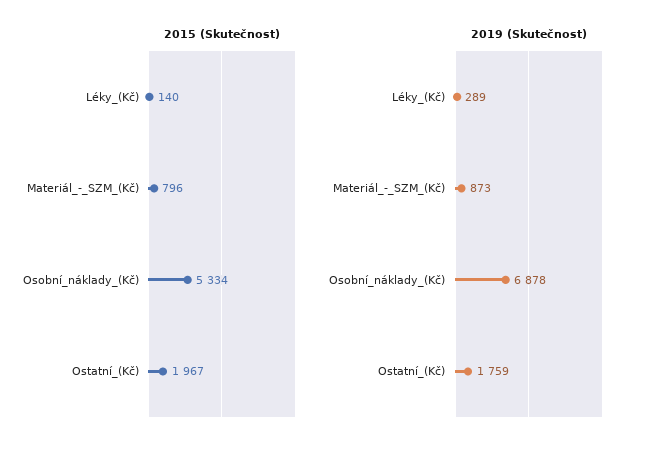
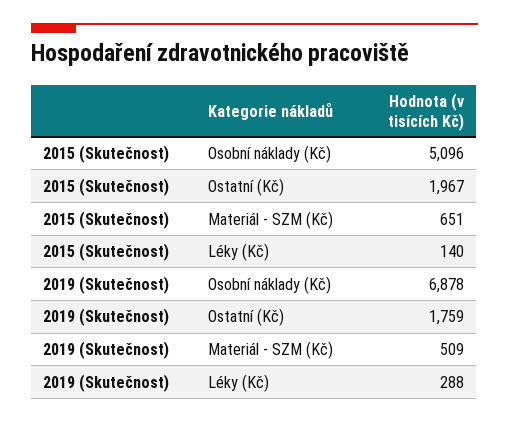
  {
    "2015 (Skutečnost)": {
      "Léky_(Kč)": 140,
-     "Materiál_-_SZM_(Kč)": 796,
+     "Materiál_-_SZM_(Kč)": 651,
-     "Osobní_náklady_(Kč)": 5334,
+     "Osobní_náklady_(Kč)": 5096,
      "Ostatní_(Kč)": 1967
    },
    "2019 (Skutečnost)": {
-     "Léky_(Kč)": 289,
+     "Léky_(Kč)": 288,
-     "Materiál_-_SZM_(Kč)": 873,
+     "Materiál_-_SZM_(Kč)": 509,
      "Osobní_náklady_(Kč)": 6878,
      "Ostatní_(Kč)": 1759
    }
  }

